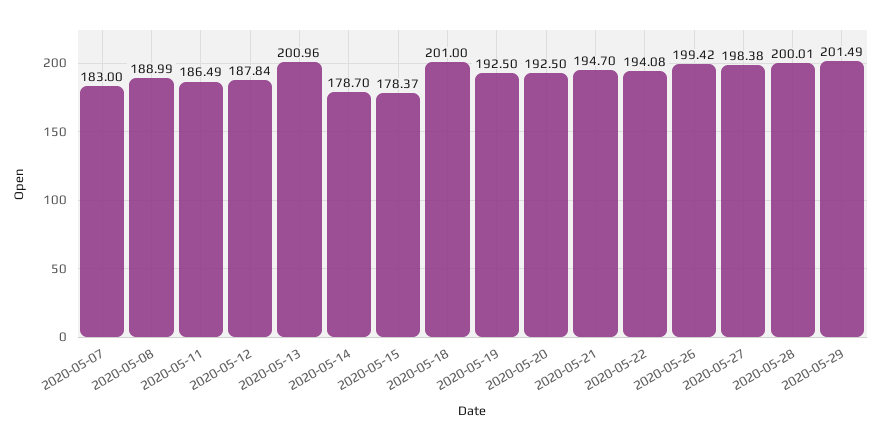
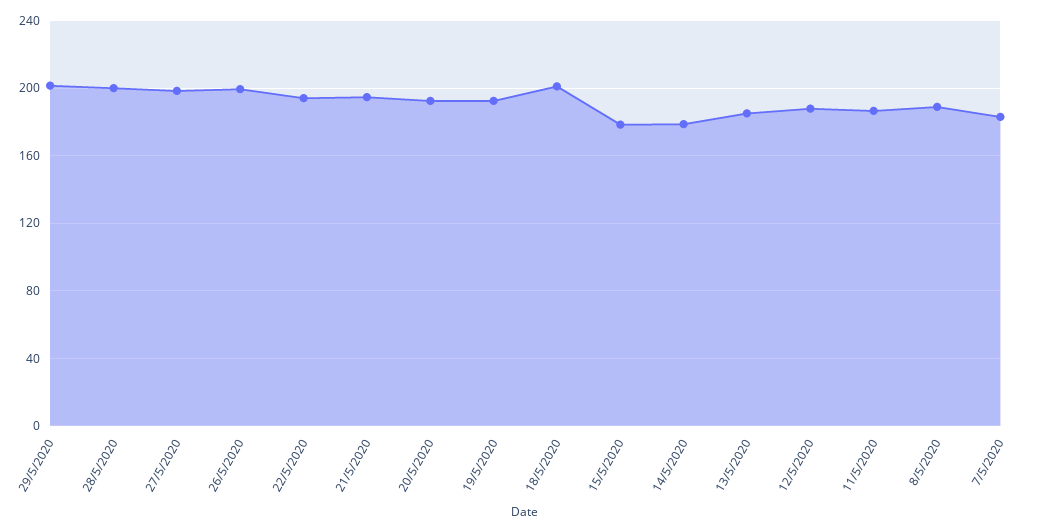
  {
    "2020-05-07": 183,
    "2020-05-08": 188.99,
    "2020-05-11": 186.49,
    "2020-05-12": 187.84,
-   "2020-05-13": 200.96,
+   "2020-05-13": 185,
    "2020-05-14": 178.7,
    "2020-05-15": 178.37,
    "2020-05-18": 201,
    "2020-05-19": 192.5,
    "2020-05-20": 192.5,
    "2020-05-21": 194.7,
    "2020-05-22": 194.08,
    "2020-05-26": 199.42,
    "2020-05-27": 198.38,
    "2020-05-28": 200.01,
    "2020-05-29": 201.49
  }

